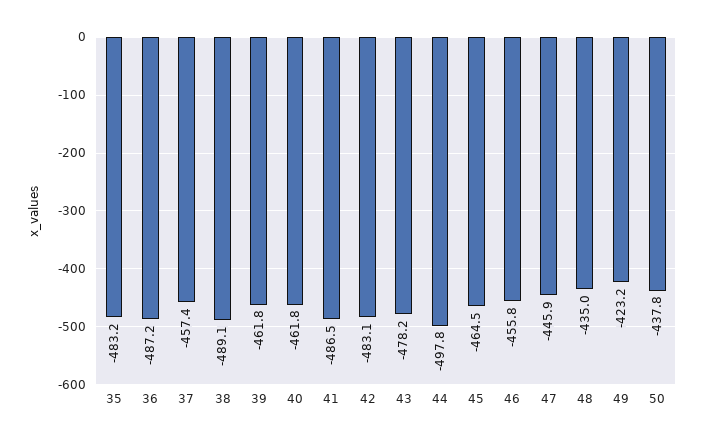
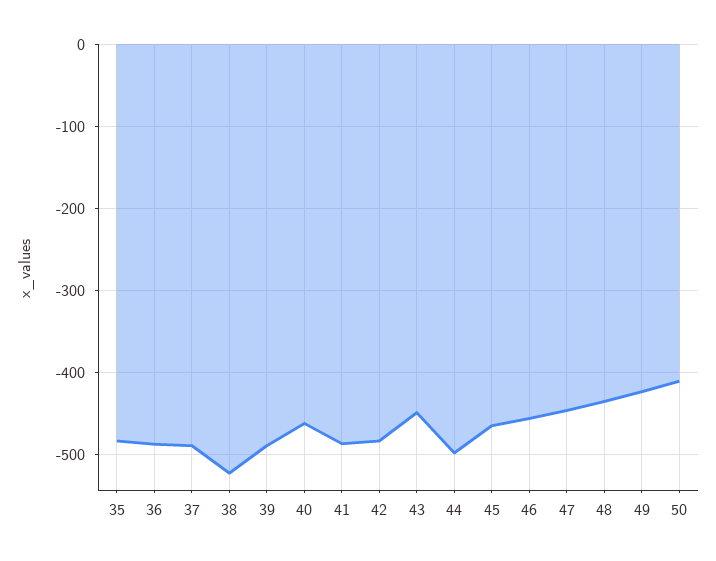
  {
    "35": -483.2,
    "36": -487.2,
-   "37": -457.4,
+   "37": -490,
-   "38": -489.1,
+   "38": -520,
-   "39": -461.8,
+   "39": -490,
    "40": -461.8,
    "41": -486.5,
    "42": -483.1,
-   "43": -478.2,
+   "43": -450,
    "44": -497.8,
    "45": -464.5,
    "46": -455.8,
    "47": -445.9,
    "48": -435,
    "49": -423.2,
-   "50": -437.8
+   "50": -410
  }

